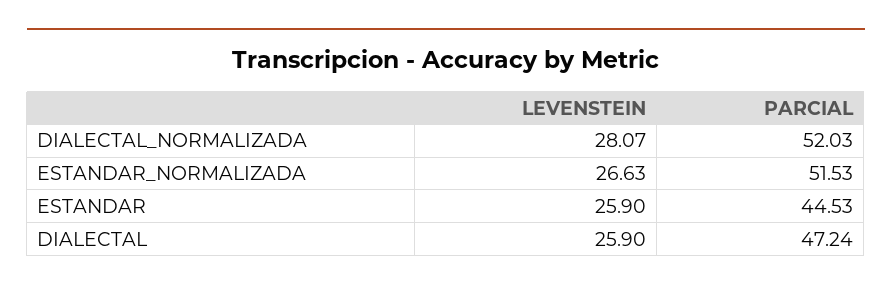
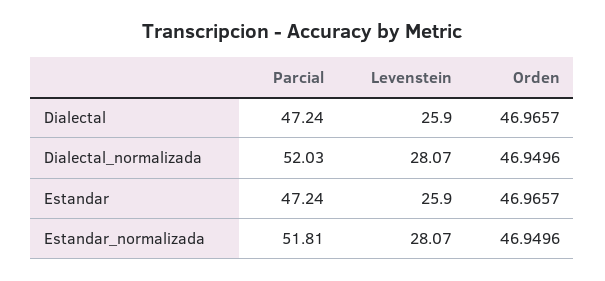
  {
    "LEVENSTEIN": {
      "DIALECTAL_NORMALIZADA": 28.07,
-     "ESTANDAR_NORMALIZADA": 26.63,
+     "ESTANDAR_NORMALIZADA": 28.07,
      "ESTANDAR": 25.9,
      "DIALECTAL": 25.9
    },
    "PARCIAL": {
      "DIALECTAL_NORMALIZADA": 52.03,
-     "ESTANDAR_NORMALIZADA": 51.53,
+     "ESTANDAR_NORMALIZADA": 51.81,
-     "ESTANDAR": 44.53,
+     "ESTANDAR": 47.24,
      "DIALECTAL": 47.24
-   }
+   },
+   "Orden": {
+     "DIALECTAL": 46.9657,
+     "DIALECTAL_NORMALIZADA": 46.9496,
+     "ESTANDAR": 46.9657,
+     "ESTANDAR_NORMALIZADA": 46.9496
+   }
  }

